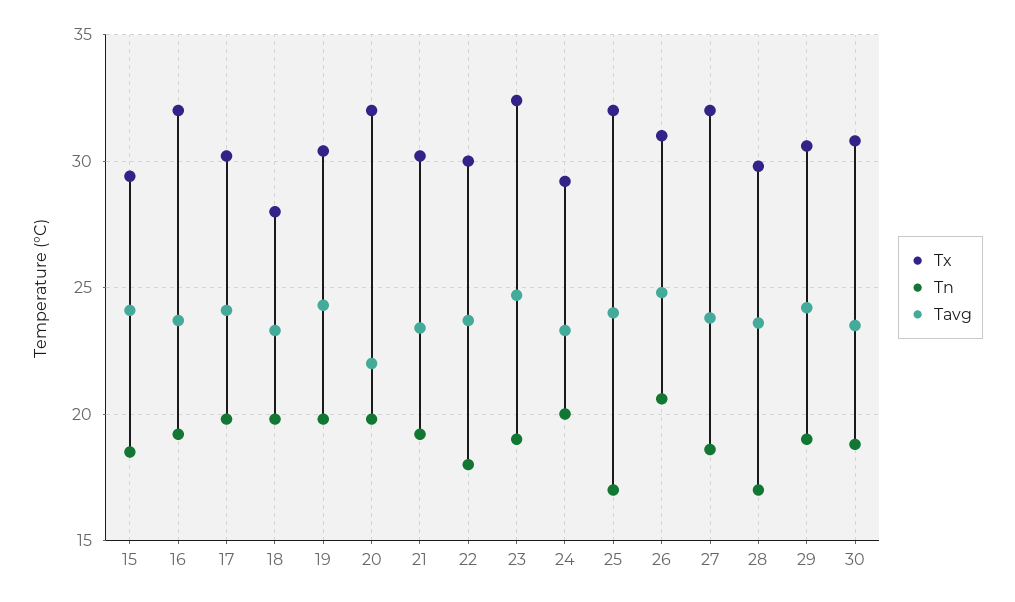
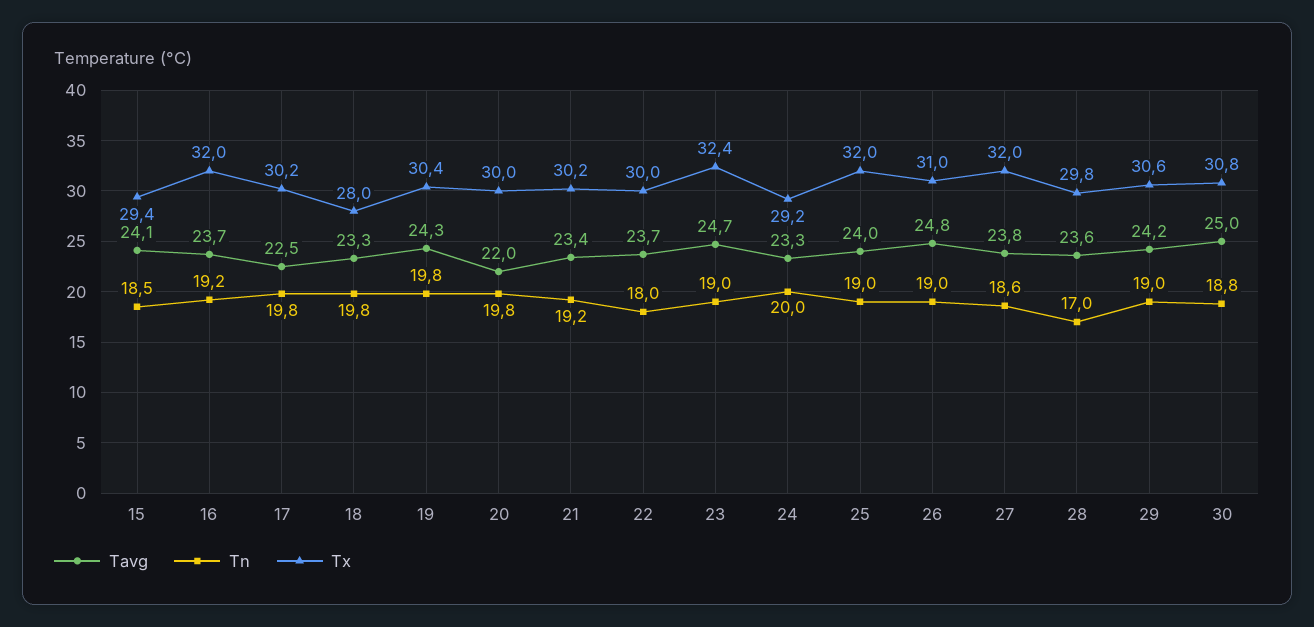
  {
    "Tx": {
      "15": 29.4,
      "16": 32,
      "17": 30.2,
      "18": 28,
      "19": 30.4,
-     "20": 32,
+     "20": 30,
      "21": 30.2,
      "22": 30,
      "23": 32.4,
      "24": 29.2,
      "25": 32,
      "26": 31,
      "27": 32,
      "28": 29.8,
      "29": 30.6,
      "30": 30.8
    },
    "Tn": {
      "15": 18.5,
      "16": 19.2,
      "17": 19.8,
      "18": 19.8,
      "19": 19.8,
      "20": 19.8,
      "21": 19.2,
      "22": 18,
      "23": 19,
      "24": 20,
-     "25": 17,
+     "25": 19,
-     "26": 20.5,
+     "26": 19,
      "27": 18.6,
      "28": 17,
      "29": 19,
      "30": 18.8
    },
    "Tavg": {
      "15": 24.1,
      "16": 23.7,
-     "17": 24,
+     "17": 22.5,
      "18": 23.3,
      "19": 24.3,
      "20": 22,
      "21": 23.4,
      "22": 23.7,
      "23": 24.7,
      "24": 23.3,
      "25": 24,
      "26": 24.8,
      "27": 23.8,
      "28": 23.6,
      "29": 24.2,
-     "30": 23.5
+     "30": 25
    }
  }

